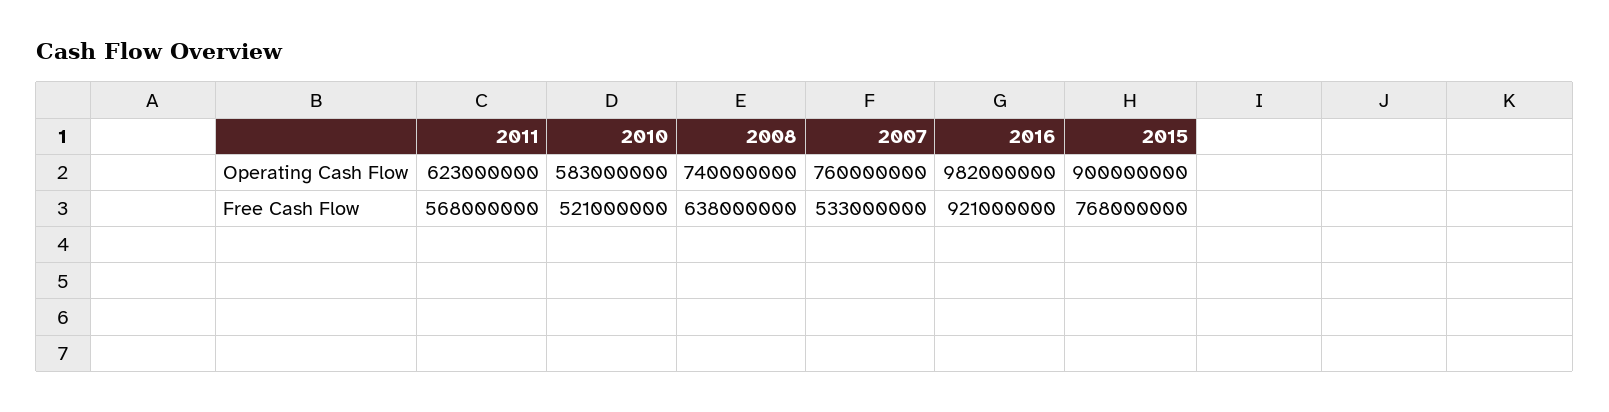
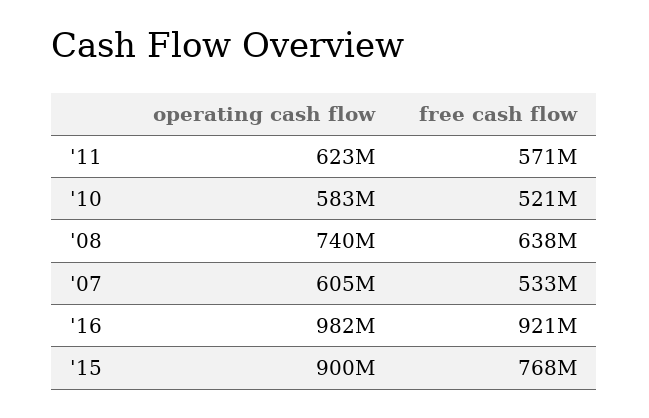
  {
    "2011": {
      "Operating Cash Flow": 623000000,
-     "Free Cash Flow": 568000000
+     "Free Cash Flow": 571000000
    },
    "2010": {
      "Operating Cash Flow": 583000000,
      "Free Cash Flow": 521000000
    },
    "2008": {
      "Operating Cash Flow": 740000000,
      "Free Cash Flow": 638000000
    },
    "2007": {
-     "Operating Cash Flow": 760000000,
+     "Operating Cash Flow": 605000000,
      "Free Cash Flow": 533000000
    },
    "2016": {
      "Operating Cash Flow": 982000000,
      "Free Cash Flow": 921000000
    },
    "2015": {
      "Operating Cash Flow": 900000000,
      "Free Cash Flow": 768000000
    }
  }

